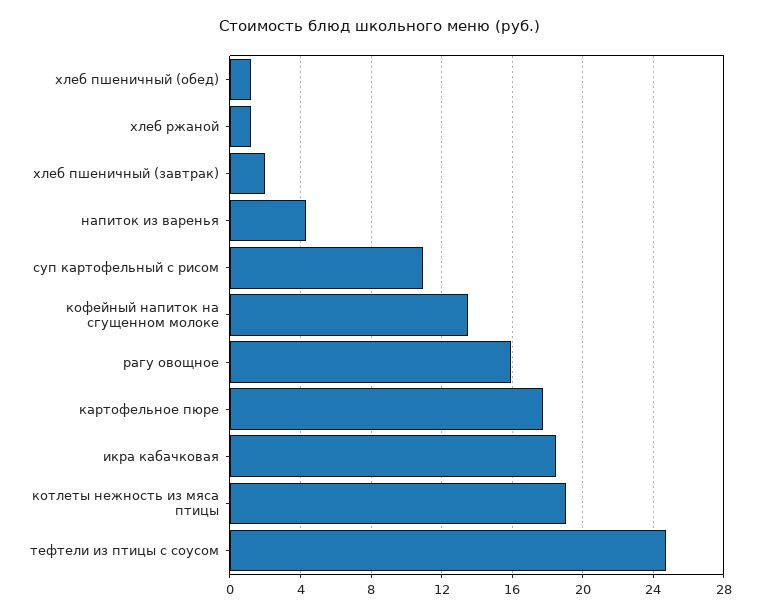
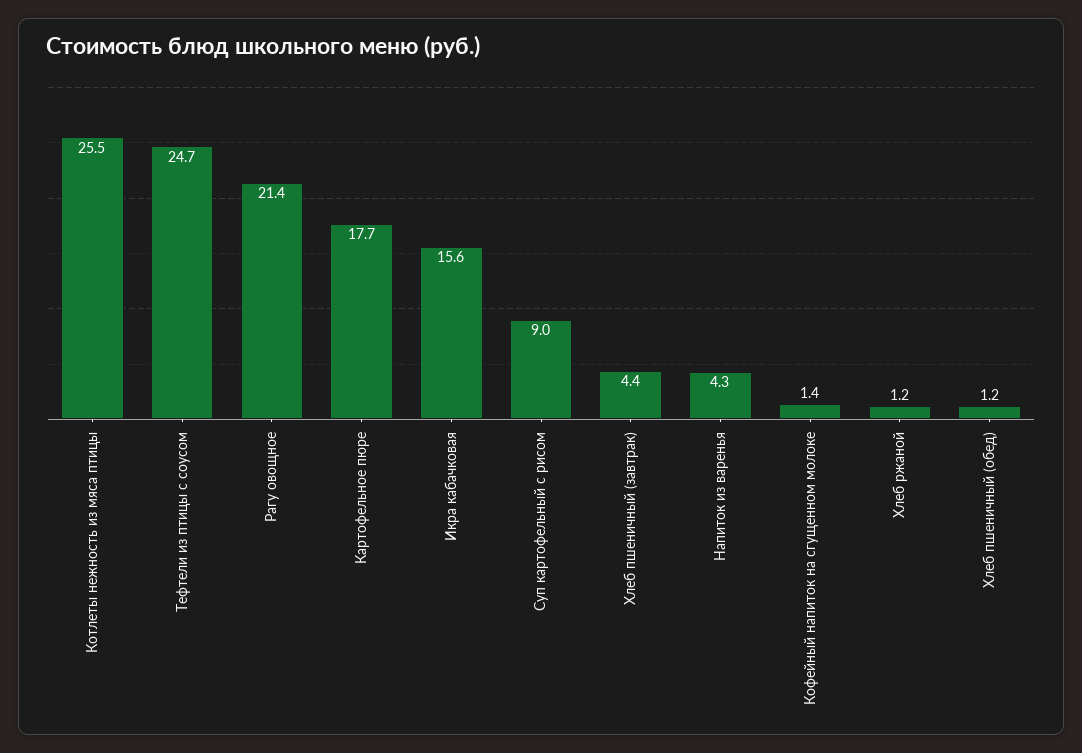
  {
    "хлеб пшеничный (обед)": 1.2,
    "хлеб ржаной": 1.2,
-   "хлеб пшеничный (завтрак)": 2,
+   "хлеб пшеничный (завтрак)": 4.4,
    "напиток из варенья": 4.3,
-   "суп картофельный с рисом": 11,
+   "суп картофельный с рисом": 9,
-   "кофейный напиток на сгущенном молоке": 13.5,
+   "кофейный напиток на сгущенном молоке": 1.4,
-   "рагу овощное": 16,
+   "рагу овощное": 21.4,
    "картофельное пюре": 17.7,
-   "икра кабачковая": 18.5,
+   "икра кабачковая": 15.6,
-   "котлеты нежность из мяса птицы": 19,
+   "котлеты нежность из мяса птицы": 25.5,
    "тефтели из птицы с соусом": 24.7
  }

